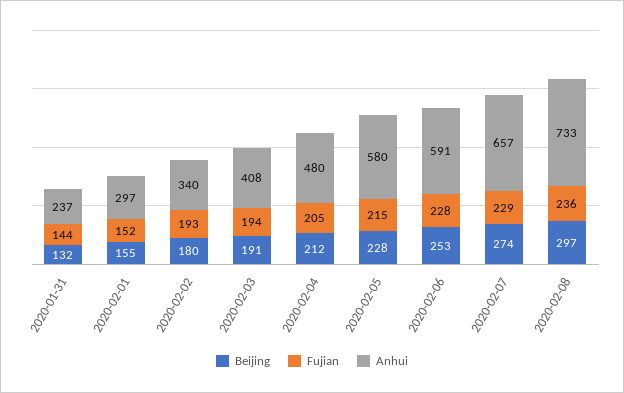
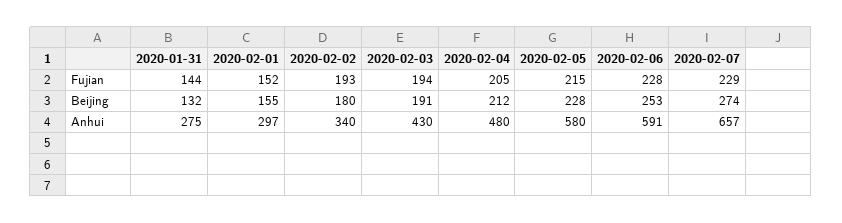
  {
    "Beijing": {
      "2020-01-31": 132,
      "2020-02-01": 155,
      "2020-02-02": 180,
      "2020-02-03": 191,
      "2020-02-04": 212,
      "2020-02-05": 228,
      "2020-02-06": 253,
-     "2020-02-07": 274,
+     "2020-02-07": 274
-     "2020-02-08": 297
    },
    "Fujian": {
      "2020-01-31": 144,
      "2020-02-01": 152,
      "2020-02-02": 193,
      "2020-02-03": 194,
      "2020-02-04": 205,
      "2020-02-05": 215,
      "2020-02-06": 228,
-     "2020-02-07": 229,
+     "2020-02-07": 229
-     "2020-02-08": 236
    },
    "Anhui": {
-     "2020-01-31": 237,
+     "2020-01-31": 275,
      "2020-02-01": 297,
      "2020-02-02": 340,
-     "2020-02-03": 408,
+     "2020-02-03": 430,
      "2020-02-04": 480,
      "2020-02-05": 580,
      "2020-02-06": 591,
-     "2020-02-07": 657,
+     "2020-02-07": 657
-     "2020-02-08": 733
    }
  }

